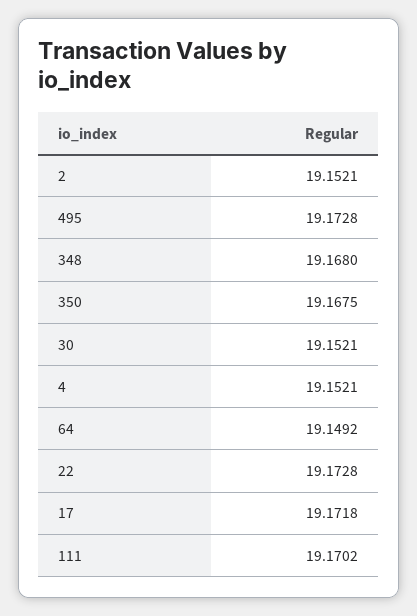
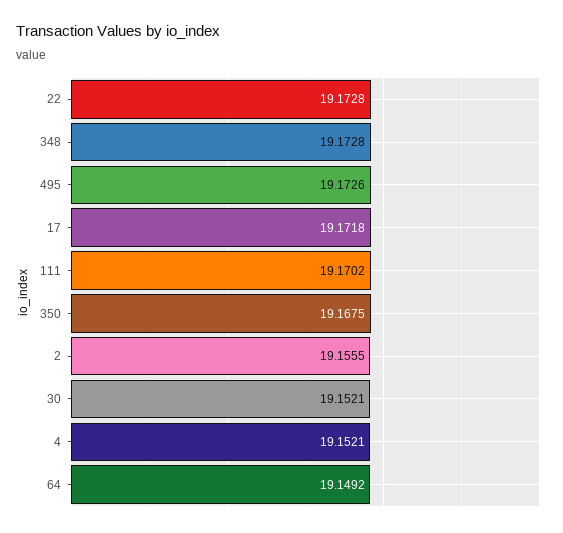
  {
-   "2": 19.1521,
+   "2": 19.1555,
-   "495": 19.1728,
+   "495": 19.1726,
-   "348": 19.168,
+   "348": 19.1728,
    "350": 19.1675,
    "30": 19.1521,
    "4": 19.1521,
    "64": 19.1492,
    "22": 19.1728,
    "17": 19.1718,
    "111": 19.1702
  }

